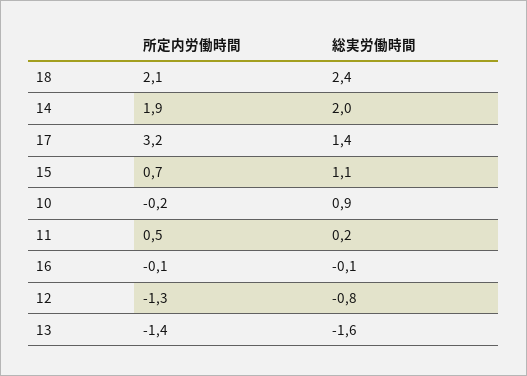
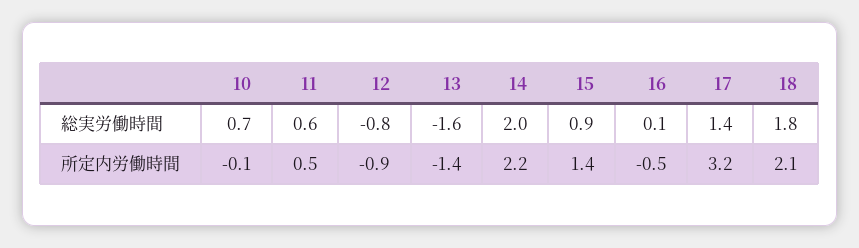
  {
    "所定内労働時間": {
      "18": 2.1,
-     "14": 1.9,
+     "14": 2.2,
      "17": 3.2,
-     "15": 0.7,
+     "15": 1.4,
-     "10": -0.2,
+     "10": -0.1,
      "11": 0.5,
-     "16": -0.1,
+     "16": -0.5,
-     "12": -1.3,
+     "12": -0.9,
      "13": -1.4
    },
    "総実労働時間": {
-     "18": 2.4,
+     "18": 1.8,
      "14": 2,
      "17": 1.4,
-     "15": 1.1,
+     "15": 0.9,
-     "10": 0.9,
+     "10": 0.7,
-     "11": 0.2,
+     "11": 0.6,
-     "16": -0.1,
+     "16": 0.1,
      "12": -0.8,
      "13": -1.6
    }
  }

